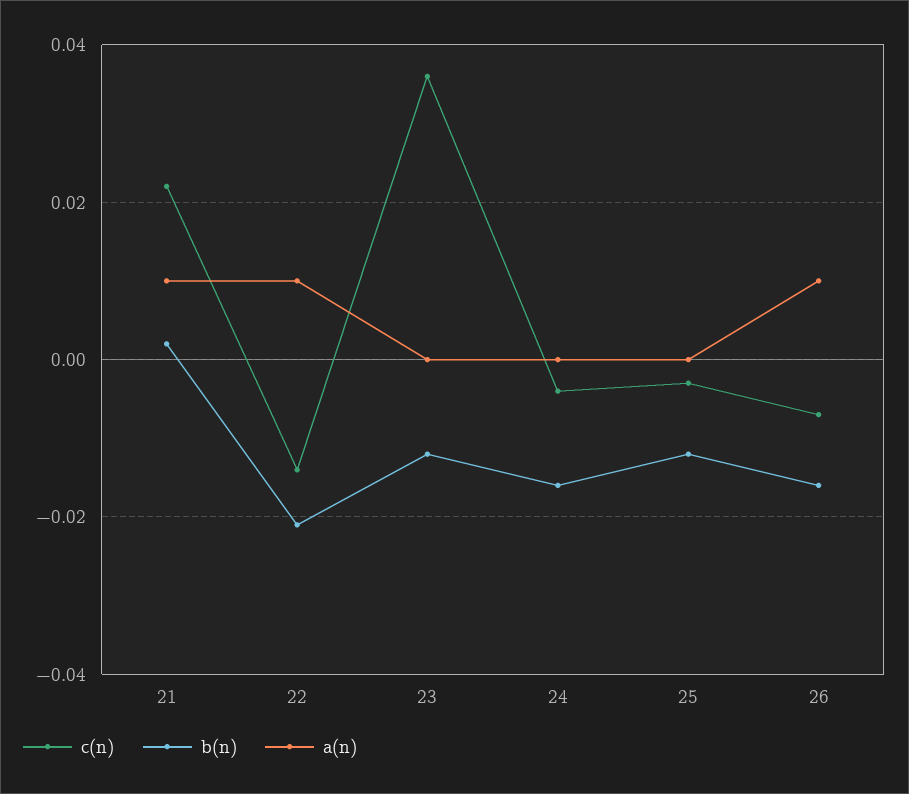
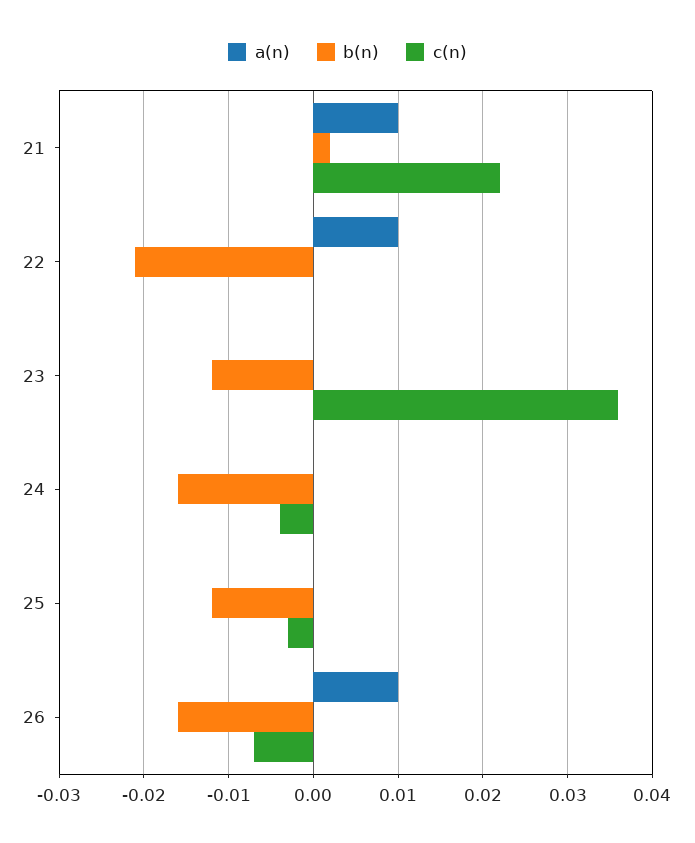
  {
    "c(n)": {
      "21": 0.022,
-     "22": -0.015,
+     "22": 0,
      "23": 0.036,
      "24": -0.004,
      "25": -0.003,
      "26": -0.007
    },
    "b(n)": {
      "21": 0.002,
      "22": -0.021,
      "23": -0.012,
      "24": -0.016,
      "25": -0.012,
      "26": -0.016
    },
    "a(n)": {
      "21": 0.01,
      "22": 0.01,
      "23": 0,
      "24": 0,
      "25": 0,
      "26": 0.01
    }
  }

